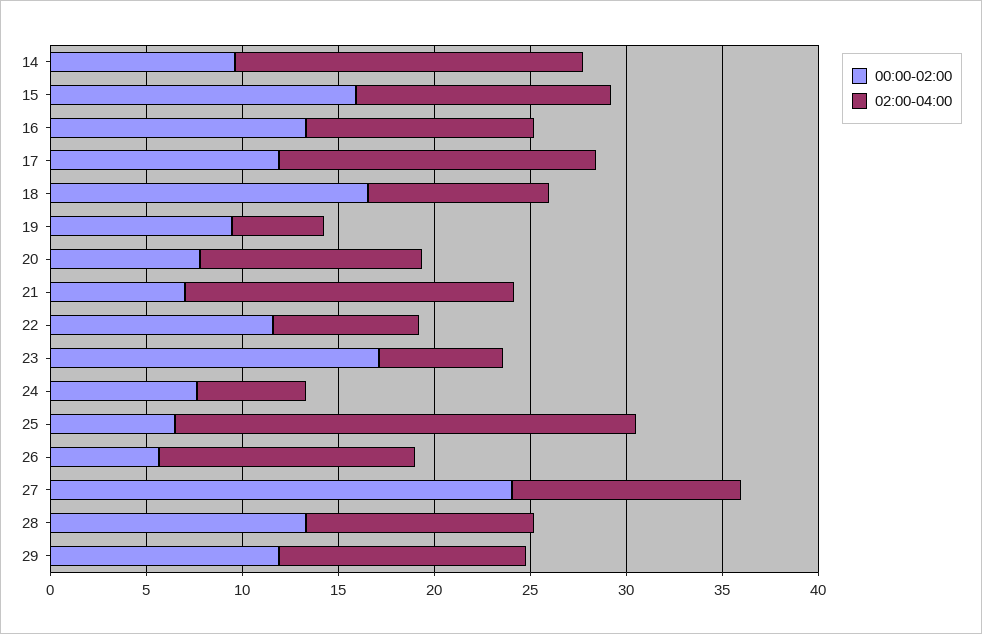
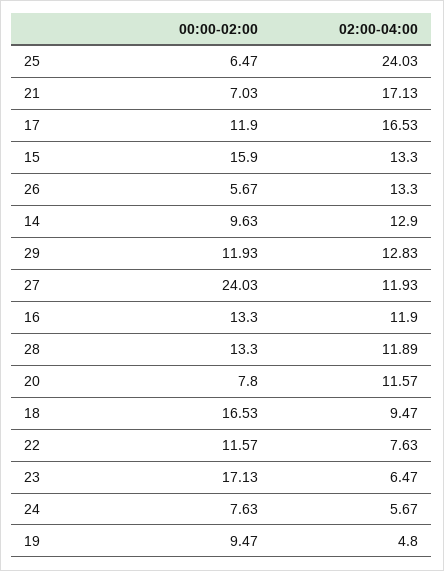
  {
    "00:00-02:00": {
      "14": 9.63,
      "15": 15.9,
      "16": 13.3,
      "17": 11.9,
      "18": 16.53,
      "19": 9.47,
      "20": 7.8,
      "21": 7.03,
      "22": 11.57,
      "23": 17.13,
      "24": 7.63,
      "25": 6.47,
      "26": 5.67,
      "27": 24.03,
      "28": 13.3,
      "29": 11.93
    },
    "02:00-04:00": {
-     "14": 18,
+     "14": 12.9,
      "15": 13.3,
      "16": 11.9,
      "17": 16.53,
      "18": 9.47,
      "19": 4.8,
      "20": 11.57,
      "21": 17.13,
      "22": 7.63,
      "23": 6.47,
      "24": 5.67,
      "25": 24.03,
      "26": 13.3,
      "27": 11.93,
      "28": 11.89,
      "29": 12.83
    }
  }

